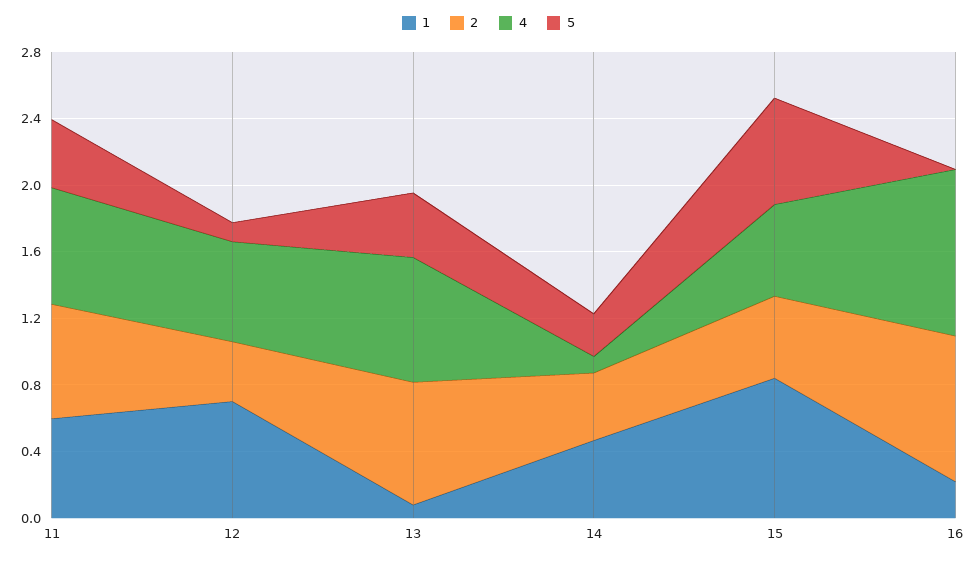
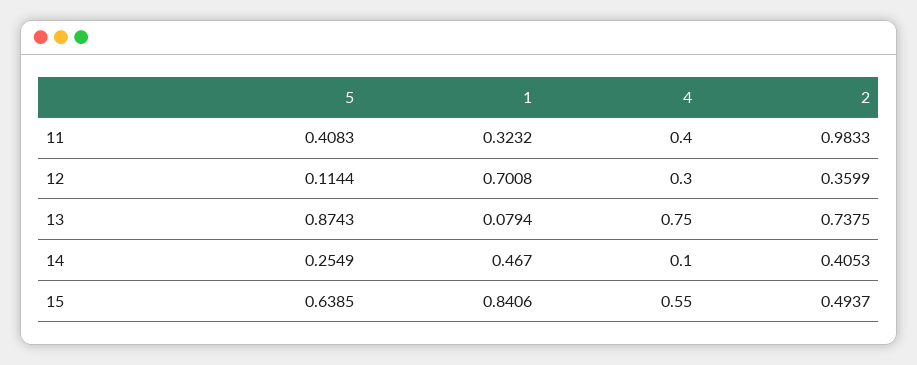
  {
    "1": {
-     "11": 0.6,
+     "11": 0.3232,
      "12": 0.7008,
      "13": 0.0794,
      "14": 0.467,
-     "15": 0.8406,
+     "15": 0.8406
-     "16": 0.2
    },
    "2": {
-     "11": 0.7,
+     "11": 0.9833,
      "12": 0.3599,
      "13": 0.7375,
      "14": 0.4053,
-     "15": 0.4937,
+     "15": 0.4937
-     "16": 0.9
    },
    "4": {
-     "11": 0.7,
+     "11": 0.4,
-     "12": 0.6,
+     "12": 0.3,
      "13": 0.75,
      "14": 0.1,
-     "15": 0.55,
+     "15": 0.55
-     "16": 1
    },
    "5": {
      "11": 0.4083,
      "12": 0.1144,
-     "13": 0.4,
+     "13": 0.8743,
      "14": 0.2549,
-     "15": 0.6385,
+     "15": 0.6385
-     "16": 0
    }
  }

